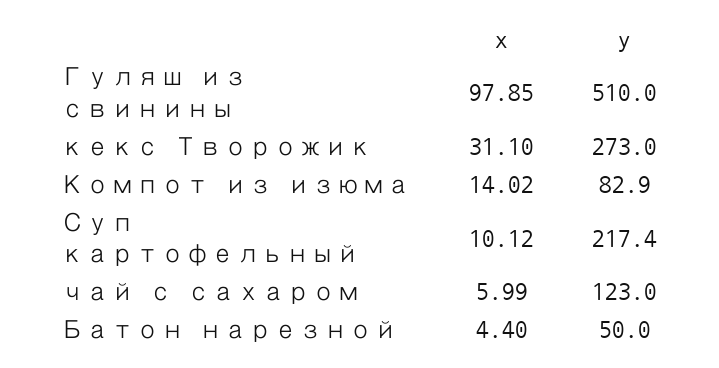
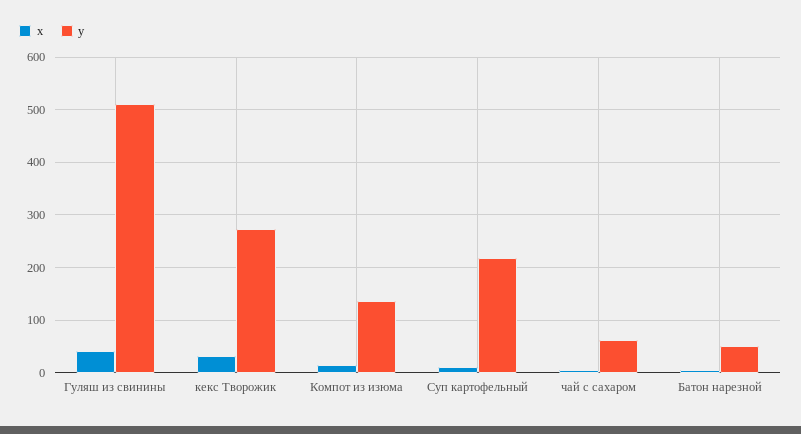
  {
    "x": {
-     "Гуляш из свинины": 97.85,
+     "Гуляш из свинины": 40,
      "кекс Творожик": 31.1,
      "Компот из изюма": 14.02,
      "Суп картофельный": 10.12,
      "чай с сахаром": 5.99,
      "Батон нарезной": 4.4
    },
    "y": {
      "Гуляш из свинины": 510,
      "кекс Творожик": 273,
-     "Компот из изюма": 82.9,
+     "Компот из изюма": 140,
      "Суп картофельный": 217.4,
-     "чай с сахаром": 123,
+     "чай с сахаром": 60,
      "Батон нарезной": 50
    }
  }

